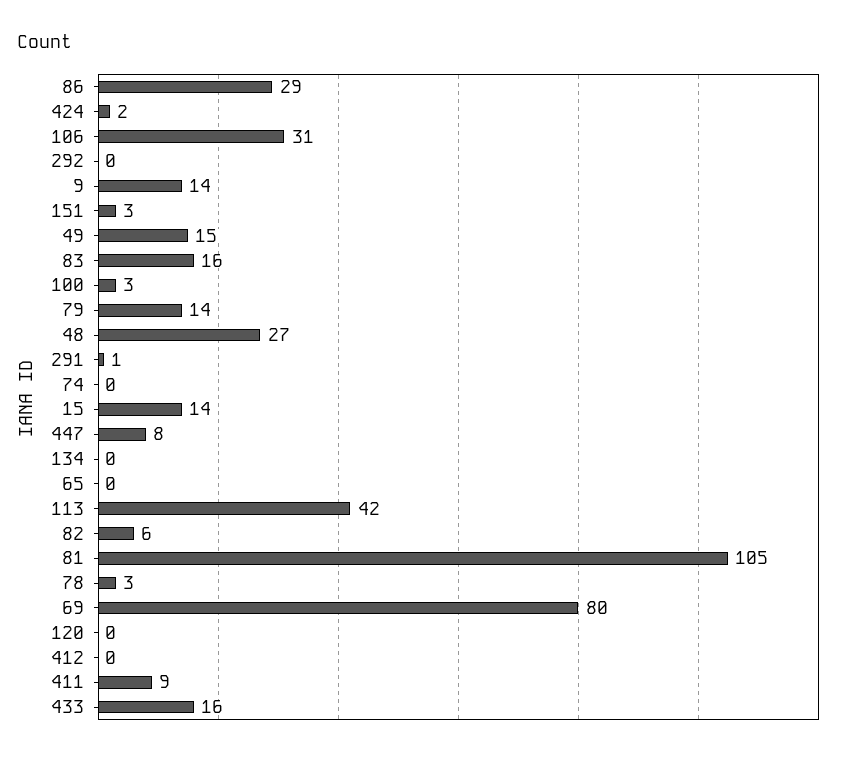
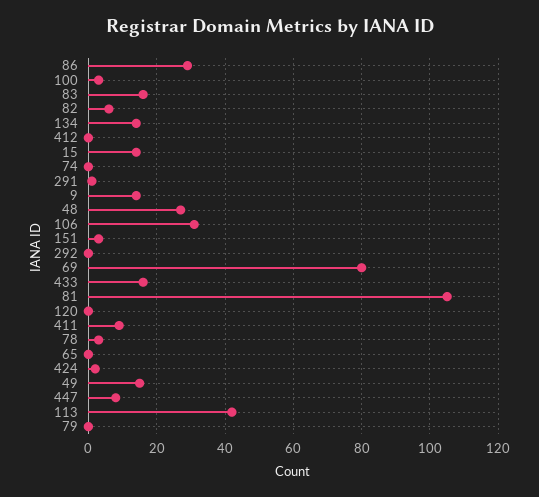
  {
    "86": 29,
    "424": 2,
    "106": 31,
    "292": 0,
    "9": 14,
    "151": 3,
    "49": 15,
    "83": 16,
    "100": 3,
-   "79": 14,
+   "79": 0,
    "48": 27,
    "291": 1,
    "74": 0,
    "15": 14,
    "447": 8,
-   "134": 0,
+   "134": 15,
    "65": 0,
    "113": 42,
    "82": 6,
    "81": 105,
    "78": 3,
    "69": 80,
    "120": 0,
    "412": 0,
    "411": 9,
    "433": 16
  }

